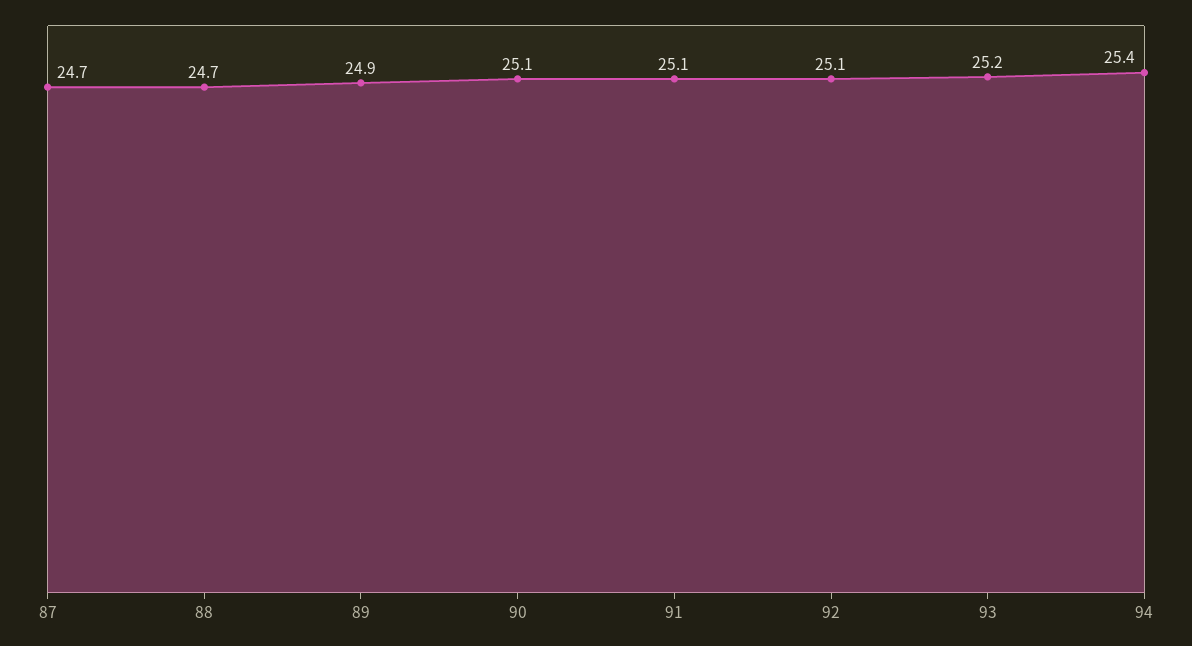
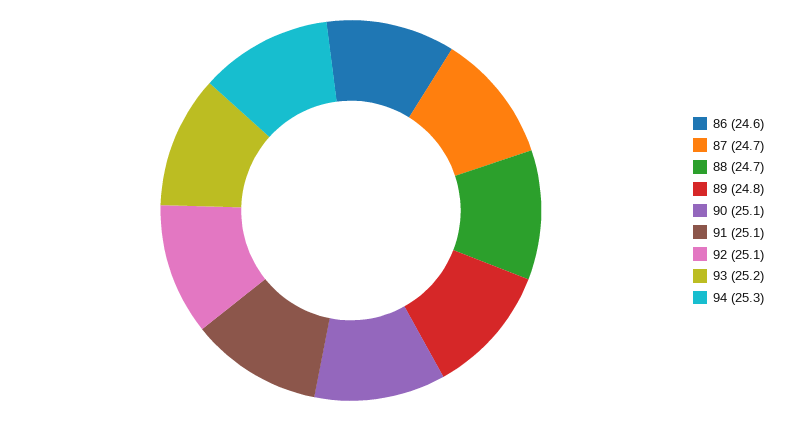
  {
    "87": 24.7,
    "88": 24.7,
-   "89": 24.9,
+   "89": 24.8,
    "90": 25.1,
    "91": 25.1,
    "92": 25.1,
    "93": 25.2,
-   "94": 25.4
+   "94": 25.3,
+   "86": 24.6
  }

